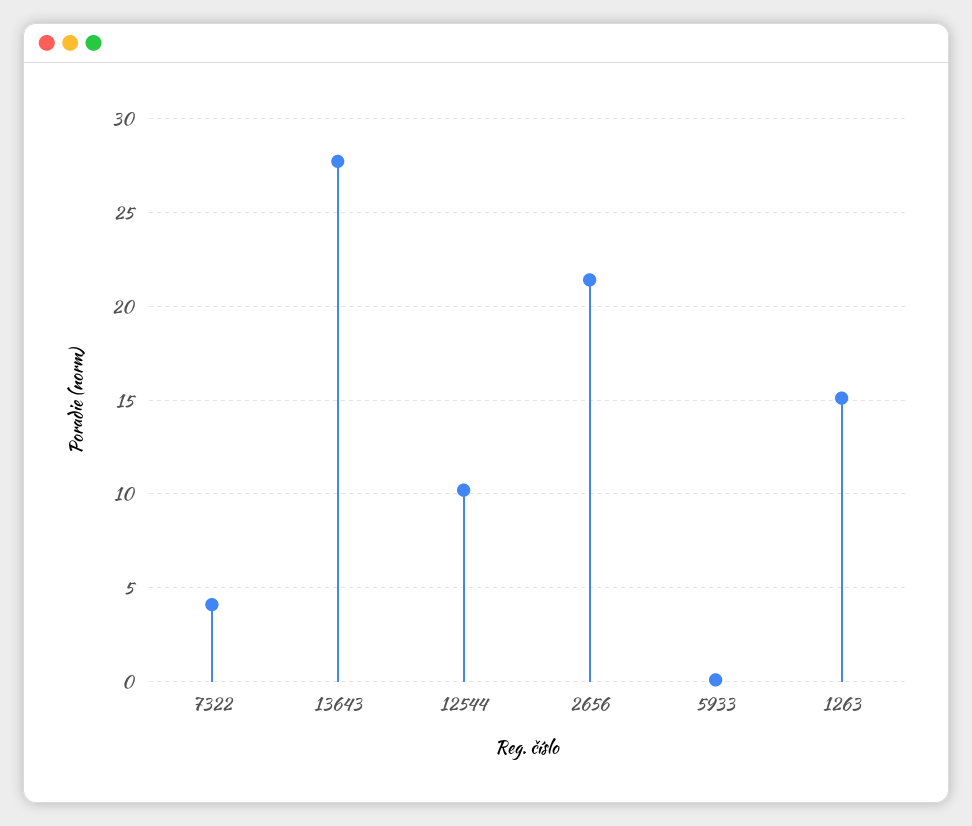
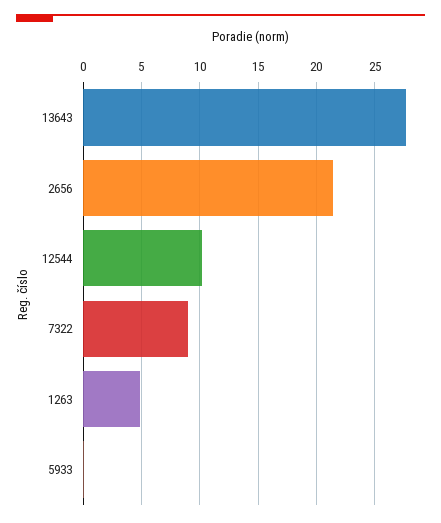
  {
-   "7322": 4,
+   "7322": 9,
    "13643": 27.5,
    "12544": 10,
    "2656": 21.5,
    "5933": 0,
-   "1263": 15
+   "1263": 5
  }

